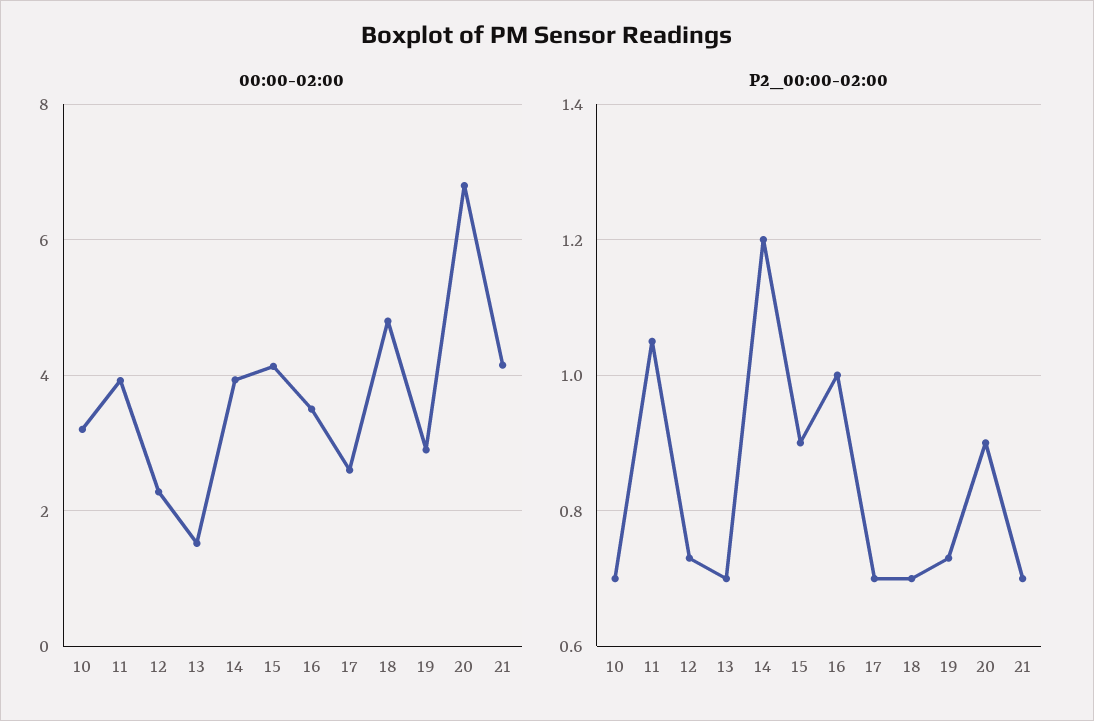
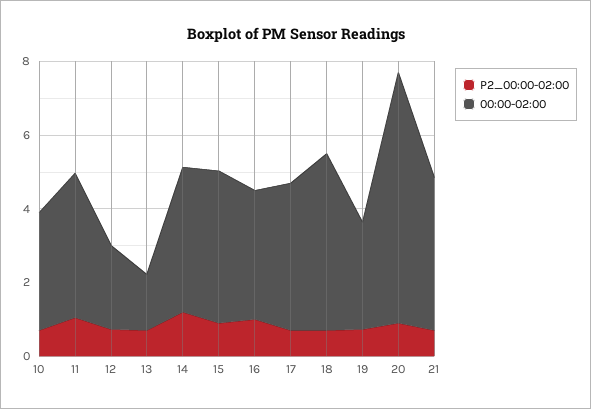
  {
    "00:00-02:00": {
      "10": 3.2,
      "11": 4,
      "12": 2.2,
      "13": 1.6,
      "14": 4,
      "15": 4.2,
      "16": 3.6,
-     "17": 2.6,
+     "17": 4,
      "18": 4.8,
      "19": 3,
      "20": 6.8,
      "21": 4.2
    },
    "P2_00:00-02:00": {
      "10": 0.7,
      "11": 1.05,
      "12": 0.75,
      "13": 0.7,
      "14": 1.2,
      "15": 0.9,
      "16": 1,
      "17": 0.7,
      "18": 0.7,
      "19": 0.75,
      "20": 0.9,
      "21": 0.7
    }
  }

